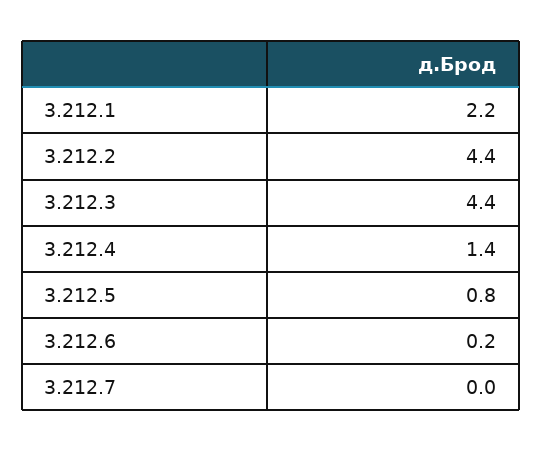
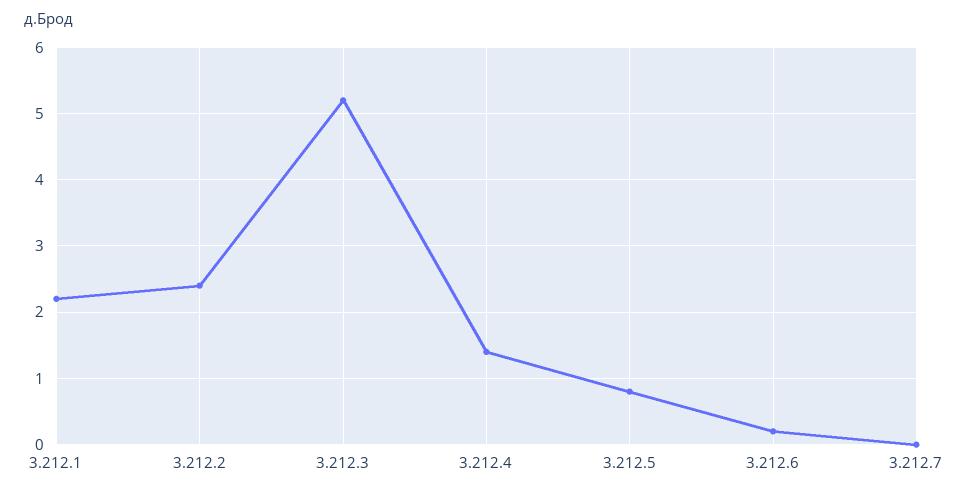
  {
    "3.212.1": 2.2,
-   "3.212.2": 4.4,
+   "3.212.2": 2.4,
-   "3.212.3": 4.4,
+   "3.212.3": 5.2,
    "3.212.4": 1.4,
    "3.212.5": 0.8,
    "3.212.6": 0.2,
    "3.212.7": 0
  }

